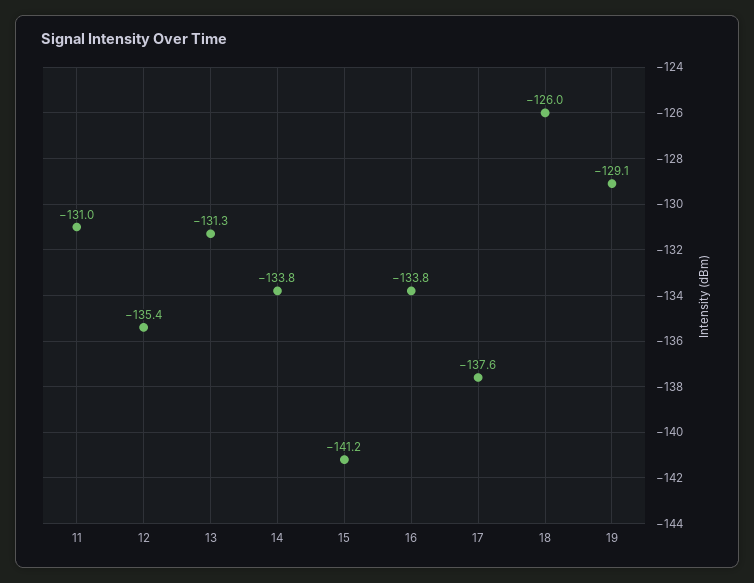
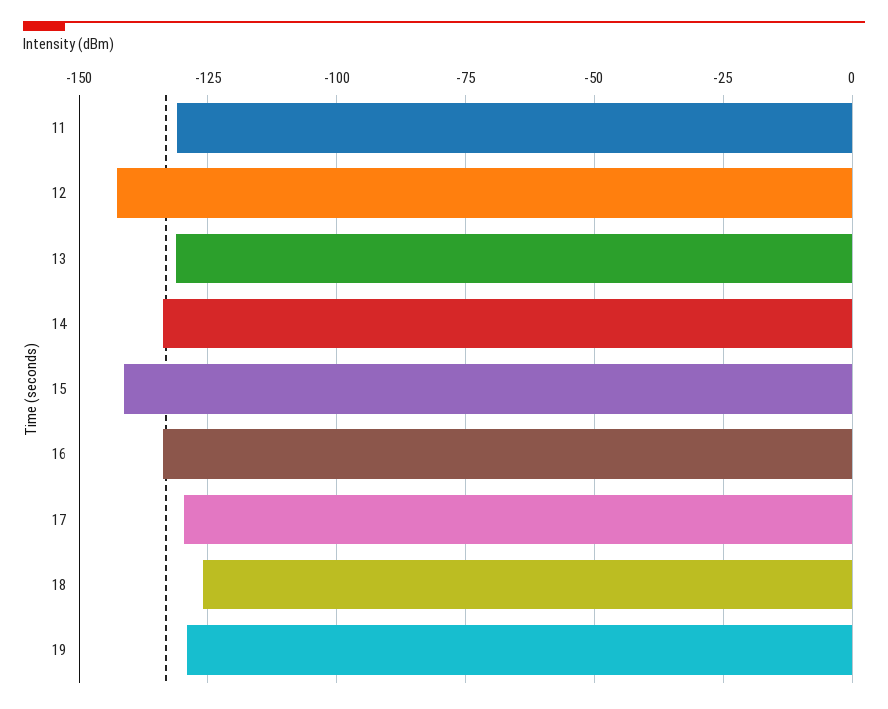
  {
    "11": -131,
-   "12": -135.4,
+   "12": -142.5,
    "13": -131.3,
    "14": -133.8,
    "15": -141.2,
    "16": -133.8,
-   "17": -137.6,
+   "17": -130,
    "18": -126,
    "19": -129.1
  }

